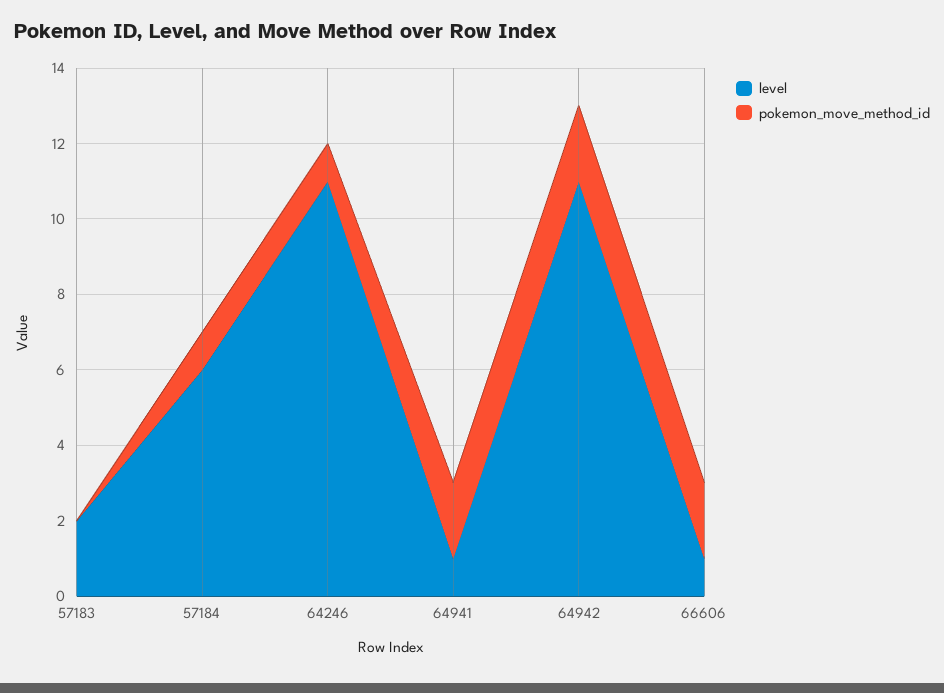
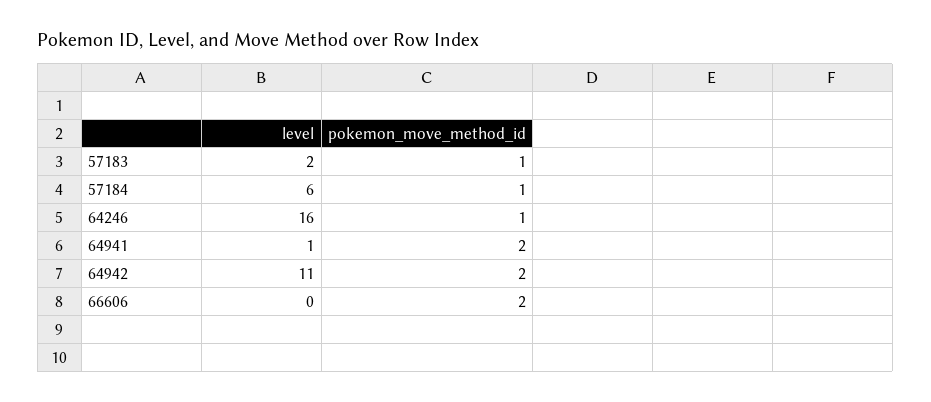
  {
    "level": {
      "57183": 2,
      "57184": 6,
-     "64246": 11,
+     "64246": 16,
      "64941": 1,
      "64942": 11,
-     "66606": 1
+     "66606": 0
    },
    "pokemon_move_method_id": {
-     "57183": 0,
+     "57183": 1,
      "57184": 1,
      "64246": 1,
      "64941": 2,
      "64942": 2,
      "66606": 2
    }
  }

